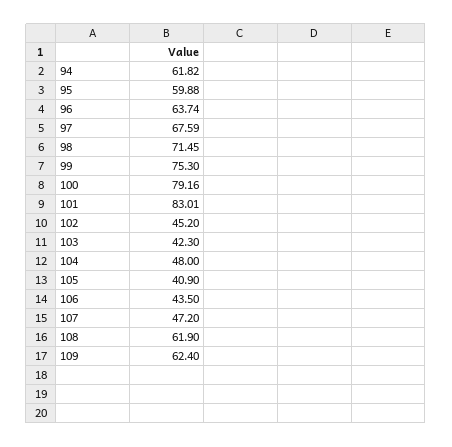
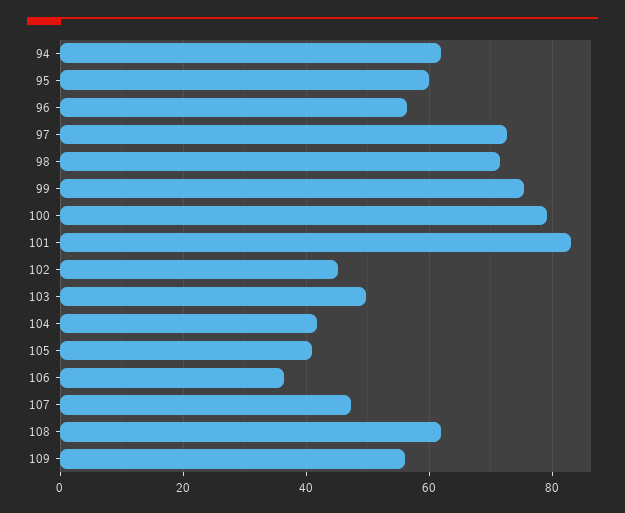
  {
    "94": 61.82,
    "95": 59.88,
-   "96": 63.74,
+   "96": 56,
-   "97": 67.59,
+   "97": 72,
    "98": 71.45,
    "99": 75.3,
    "100": 79.16,
    "101": 83.01,
    "102": 45.2,
-   "103": 42.3,
+   "103": 50,
-   "104": 48,
+   "104": 42,
    "105": 40.9,
-   "106": 43.5,
+   "106": 36,
    "107": 47.2,
    "108": 61.9,
-   "109": 62.4
+   "109": 56
  }

